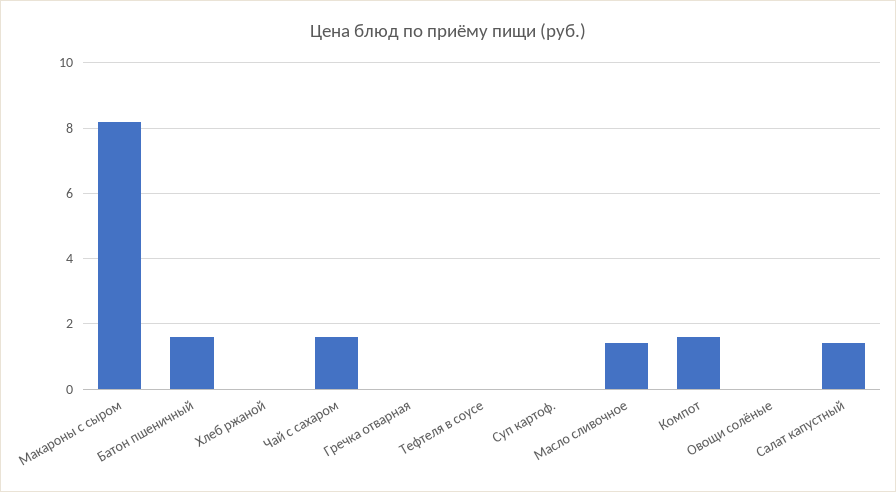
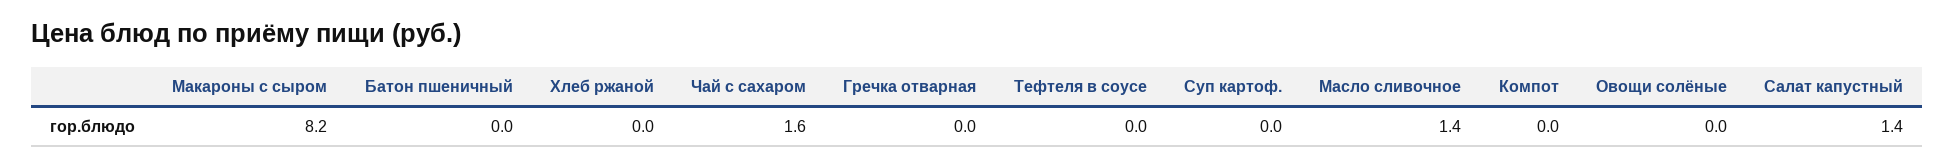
  {
    "Макароны с сыром": 8.2,
-   "Батон пшеничный": 1.5,
+   "Батон пшеничный": 0,
    "Хлеб ржаной": 0,
    "Чай с сахаром": 1.6,
    "Гречка отварная": 0,
    "Тефтеля в соусе": 0,
    "Суп картоф.": 0,
    "Масло сливочное": 1.4,
-   "Компот": 1.5,
+   "Компот": 0,
    "Овощи солёные": 0,
    "Салат капустный": 1.4
  }

